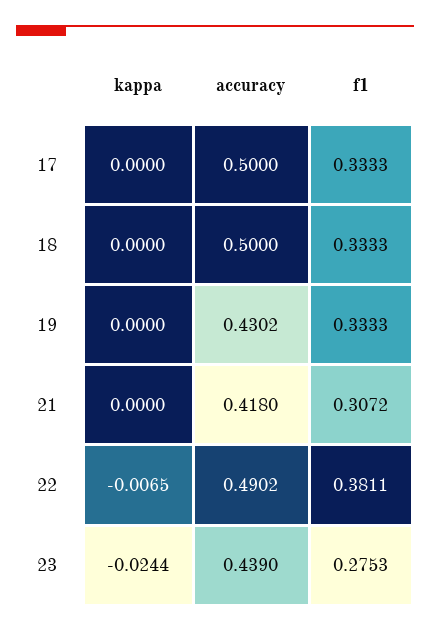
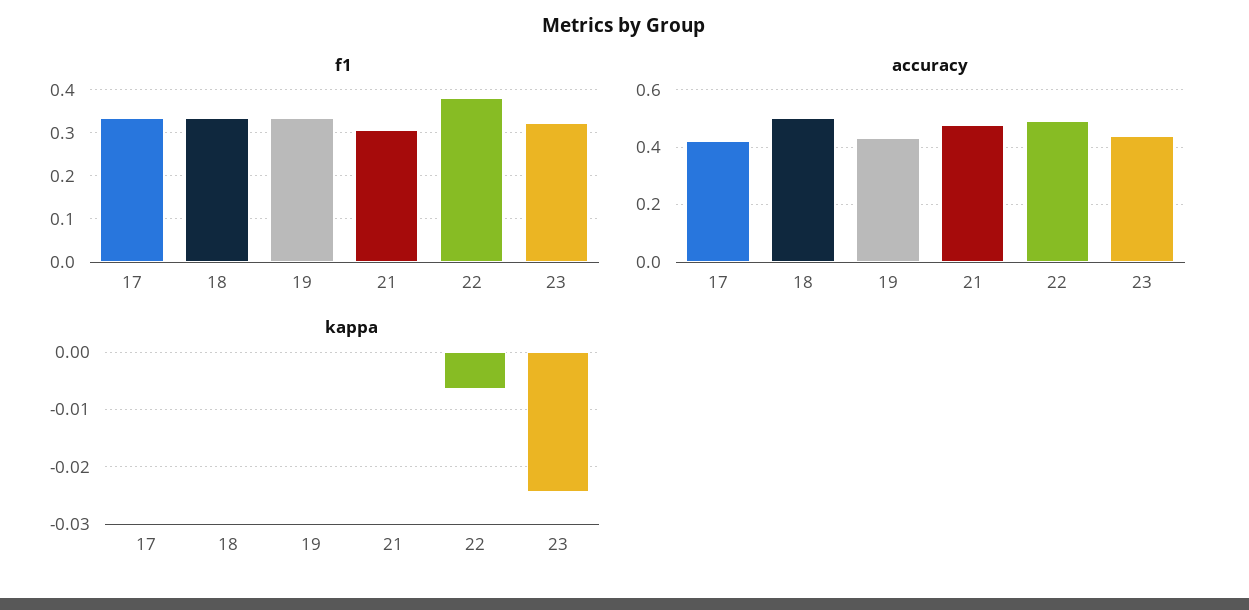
  {
    "kappa": {
      "17": 0,
      "18": 0,
      "19": 0,
      "21": 0,
      "22": -0.0065,
      "23": -0.0244
    },
    "accuracy": {
-     "17": 0.5,
+     "17": 0.425,
      "18": 0.5,
      "19": 0.4302,
-     "21": 0.418,
+     "21": 0.475,
      "22": 0.4902,
      "23": 0.439
    },
    "f1": {
      "17": 0.3333,
      "18": 0.3333,
      "19": 0.3333,
      "21": 0.3072,
      "22": 0.3811,
-     "23": 0.2753
+     "23": 0.32
    }
  }

